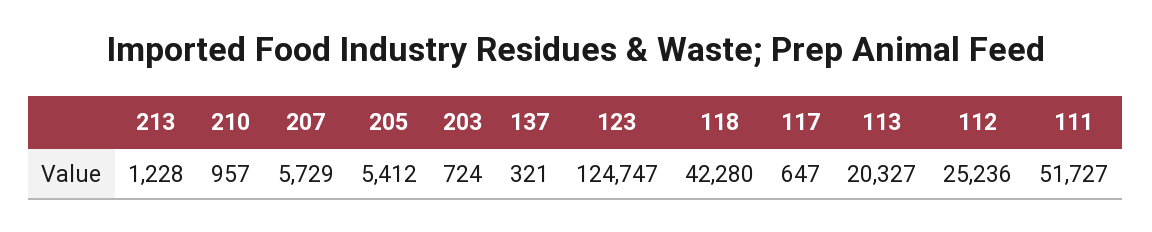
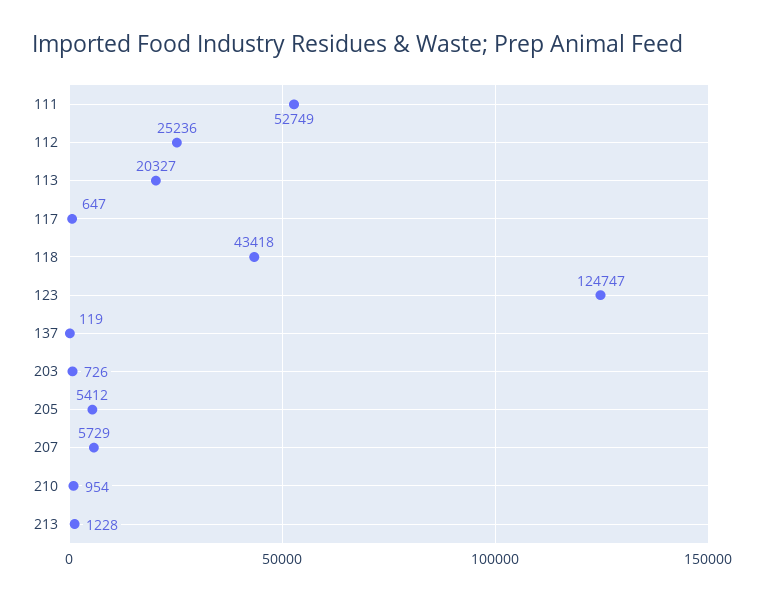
  {
    "213": 1228,
-   "210": 957,
+   "210": 954,
    "207": 5729,
    "205": 5412,
-   "203": 724,
+   "203": 726,
-   "137": 321,
+   "137": 119,
    "123": 124747,
-   "118": 42280,
+   "118": 43418,
    "117": 647,
    "113": 20327,
    "112": 25236,
-   "111": 51727
+   "111": 52749
  }

